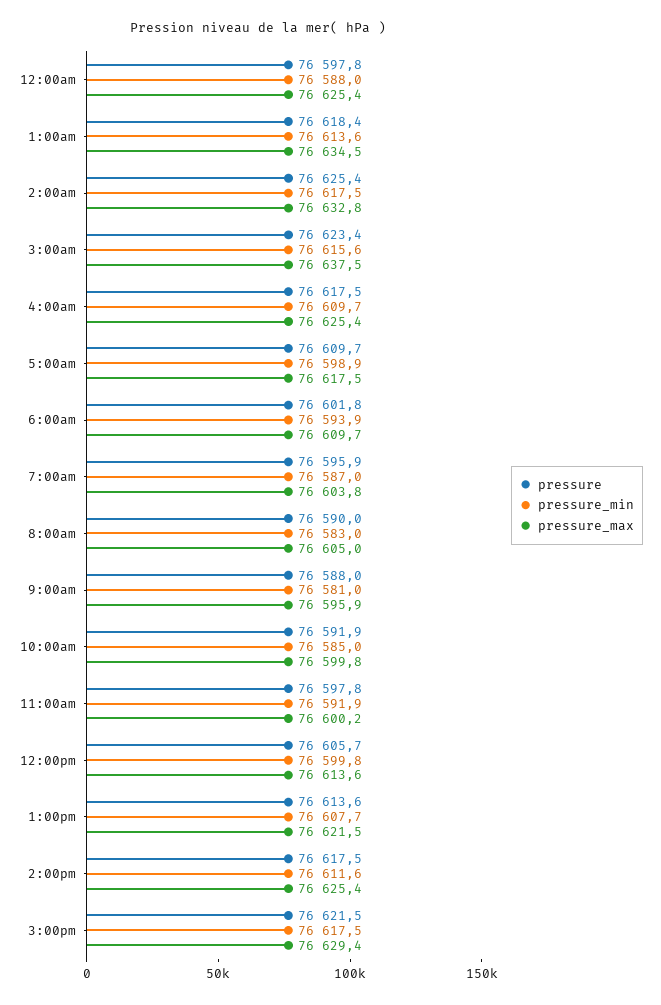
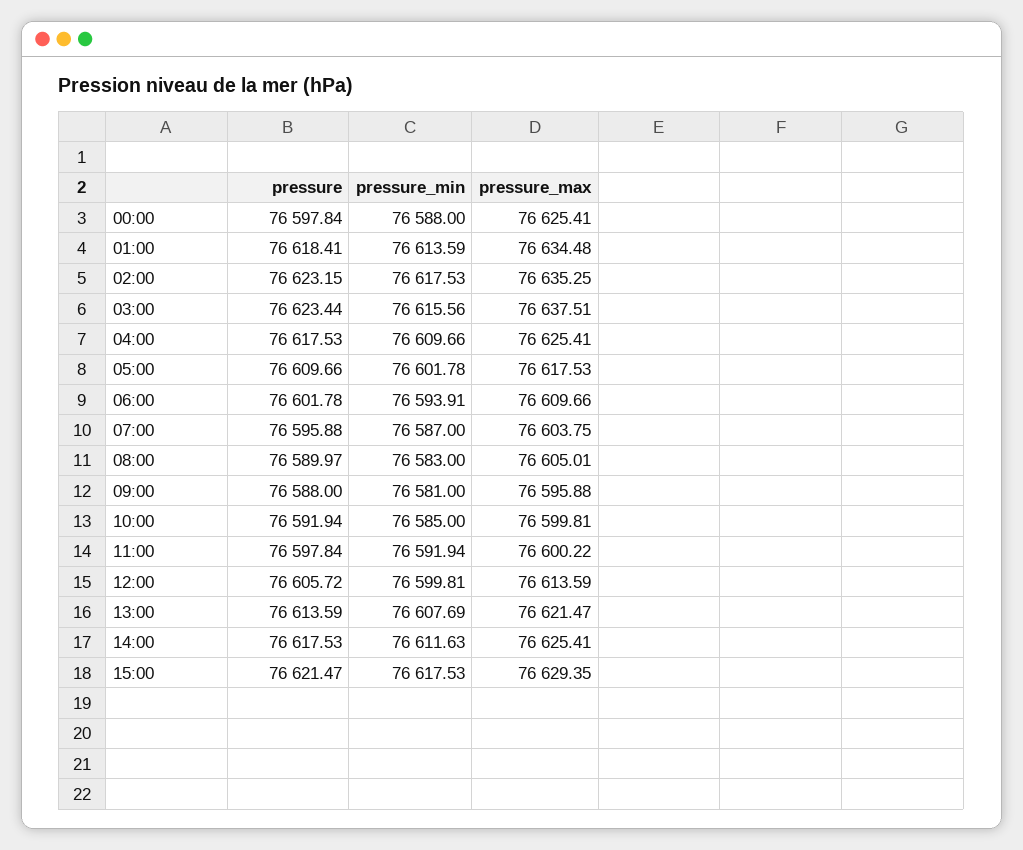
  {
    "pressure": {
      "12:00am": 76597.84,
      "1:00am": 76618.41,
-     "2:00am": 76625.4,
+     "2:00am": 76623.15,
      "3:00am": 76623.44,
      "4:00am": 76617.53,
      "5:00am": 76609.66,
      "6:00am": 76601.78,
      "7:00am": 76595.88,
      "8:00am": 76589.97,
      "9:00am": 76588,
      "10:00am": 76591.94,
      "11:00am": 76597.84,
      "12:00pm": 76605.72,
      "1:00pm": 76613.59,
      "2:00pm": 76617.53,
      "3:00pm": 76621.47
    },
    "pressure_min": {
      "12:00am": 76588,
      "1:00am": 76613.59,
      "2:00am": 76617.53,
      "3:00am": 76615.56,
      "4:00am": 76609.66,
-     "5:00am": 76598.9,
+     "5:00am": 76601.78,
      "6:00am": 76593.91,
      "7:00am": 76587,
      "8:00am": 76583,
      "9:00am": 76581,
      "10:00am": 76585,
      "11:00am": 76591.94,
      "12:00pm": 76599.81,
      "1:00pm": 76607.69,
      "2:00pm": 76611.63,
      "3:00pm": 76617.53
    },
    "pressure_max": {
      "12:00am": 76625.41,
      "1:00am": 76634.48,
-     "2:00am": 76632.8,
+     "2:00am": 76635.25,
      "3:00am": 76637.51,
      "4:00am": 76625.41,
      "5:00am": 76617.53,
      "6:00am": 76609.66,
      "7:00am": 76603.75,
      "8:00am": 76605.01,
      "9:00am": 76595.88,
      "10:00am": 76599.81,
      "11:00am": 76600.22,
      "12:00pm": 76613.59,
      "1:00pm": 76621.47,
      "2:00pm": 76625.41,
      "3:00pm": 76629.35
    }
  }

